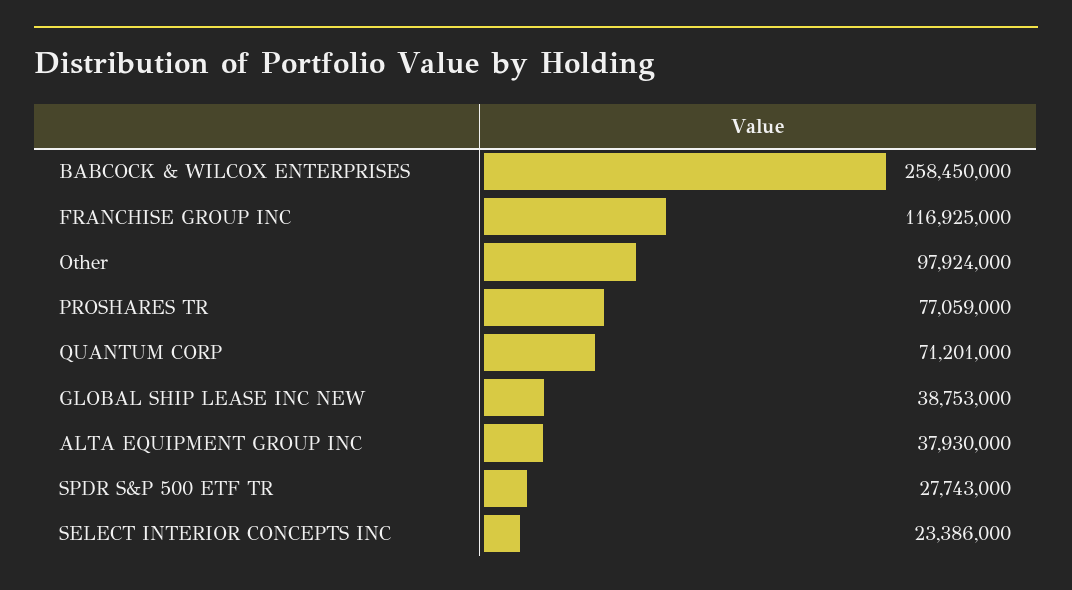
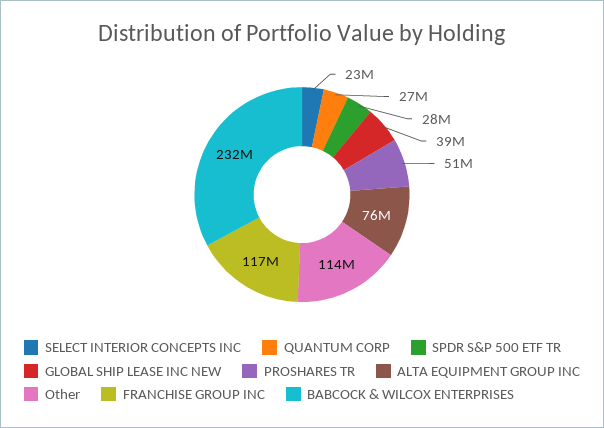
  {
-   "BABCOCK & WILCOX ENTERPRISES": 258450000,
+   "BABCOCK & WILCOX ENTERPRISES": 232000000,
    "FRANCHISE GROUP INC": 116925000,
-   "Other": 97924000,
+   "Other": 114000000,
-   "PROSHARES TR": 77059000,
+   "PROSHARES TR": 51000000,
-   "QUANTUM CORP": 71201000,
+   "QUANTUM CORP": 27000000,
    "GLOBAL SHIP LEASE INC NEW": 38753000,
-   "ALTA EQUIPMENT GROUP INC": 37930000,
+   "ALTA EQUIPMENT GROUP INC": 76000000,
    "SPDR S&P 500 ETF TR": 27743000,
    "SELECT INTERIOR CONCEPTS INC": 23386000
  }

